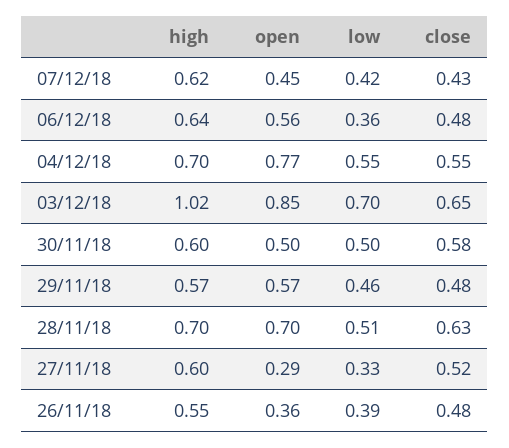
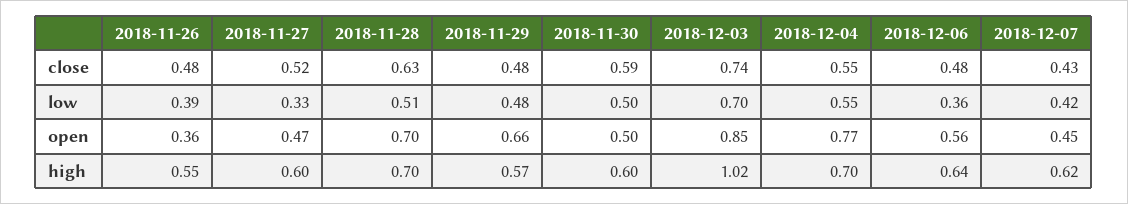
  {
    "high": {
      "07/12/18": 0.62,
      "06/12/18": 0.64,
      "04/12/18": 0.7,
      "03/12/18": 1.02,
      "30/11/18": 0.6,
      "29/11/18": 0.57,
      "28/11/18": 0.7,
      "27/11/18": 0.6,
      "26/11/18": 0.55
    },
    "open": {
      "07/12/18": 0.45,
      "06/12/18": 0.56,
      "04/12/18": 0.77,
      "03/12/18": 0.85,
      "30/11/18": 0.5,
-     "29/11/18": 0.57,
+     "29/11/18": 0.66,
      "28/11/18": 0.7,
-     "27/11/18": 0.29,
+     "27/11/18": 0.47,
      "26/11/18": 0.36
    },
    "low": {
      "07/12/18": 0.42,
      "06/12/18": 0.36,
      "04/12/18": 0.55,
      "03/12/18": 0.7,
      "30/11/18": 0.5,
-     "29/11/18": 0.46,
+     "29/11/18": 0.48,
      "28/11/18": 0.51,
      "27/11/18": 0.33,
      "26/11/18": 0.39
    },
    "close": {
      "07/12/18": 0.43,
      "06/12/18": 0.48,
      "04/12/18": 0.55,
-     "03/12/18": 0.65,
+     "03/12/18": 0.74,
-     "30/11/18": 0.58,
+     "30/11/18": 0.59,
      "29/11/18": 0.48,
      "28/11/18": 0.63,
      "27/11/18": 0.52,
      "26/11/18": 0.48
    }
  }

